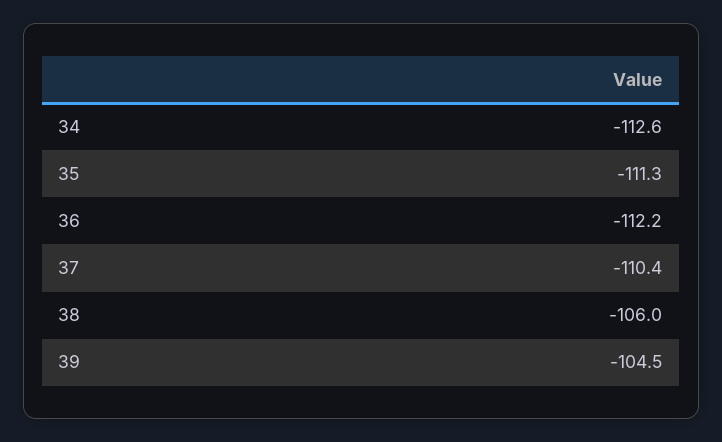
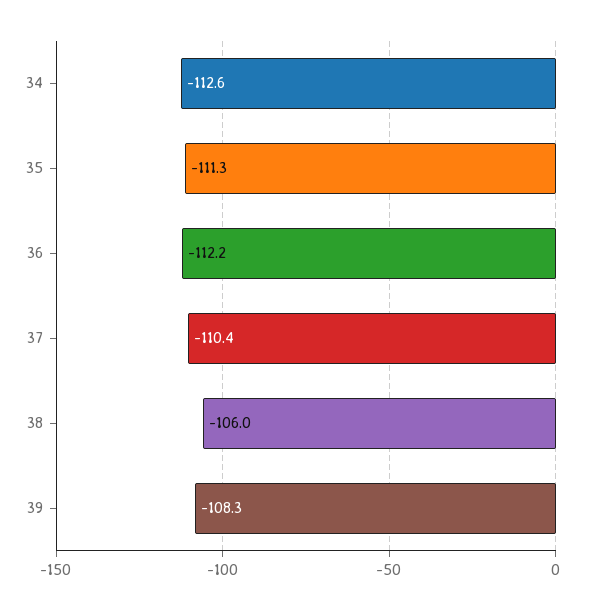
  {
    "34": -112.6,
    "35": -111.3,
    "36": -112.2,
    "37": -110.4,
    "38": -106,
-   "39": -104.5
+   "39": -108.3
  }

